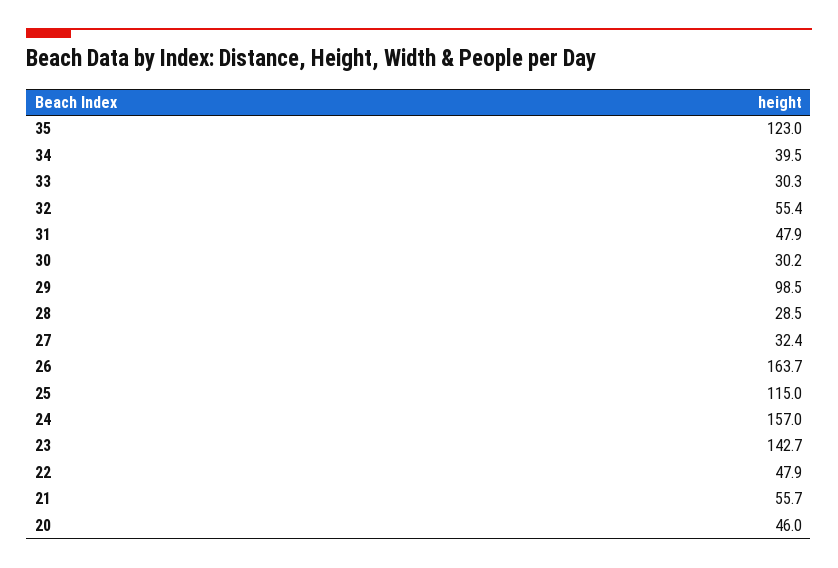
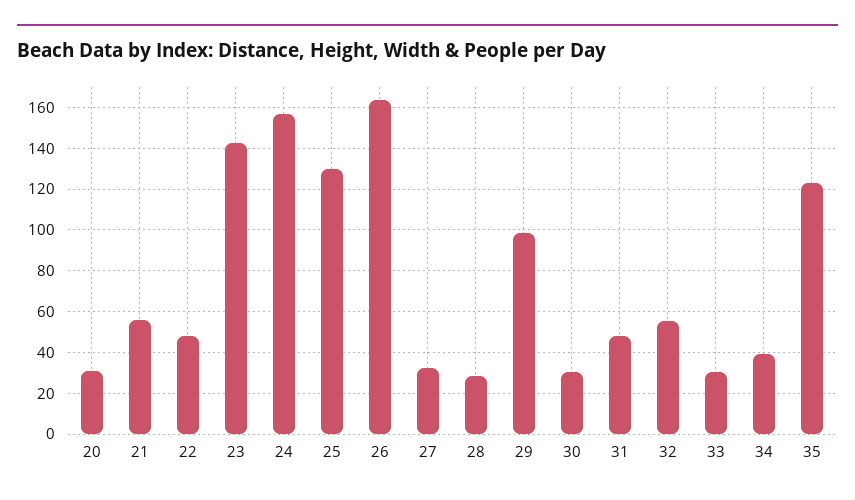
  {
    "35": 123,
    "34": 39.5,
    "33": 30.3,
    "32": 55.4,
    "31": 47.9,
    "30": 30.2,
    "29": 98.5,
    "28": 28.5,
    "27": 32.4,
    "26": 163.7,
-   "25": 115,
+   "25": 130,
    "24": 157,
    "23": 142.7,
    "22": 47.9,
    "21": 55.7,
-   "20": 46
+   "20": 30
  }

